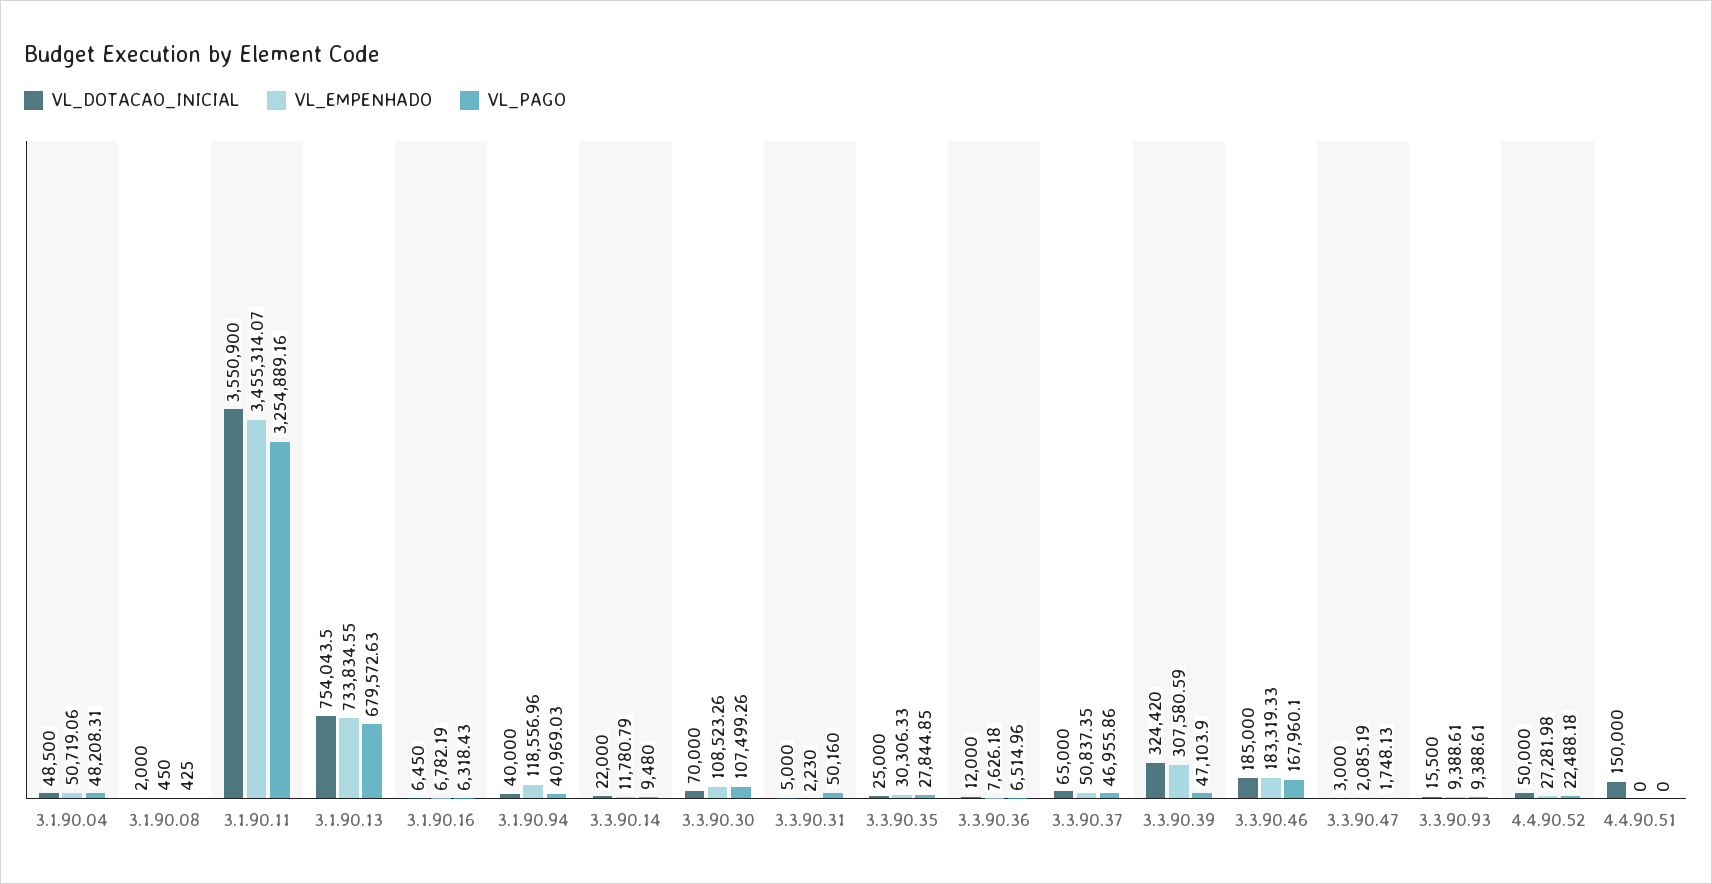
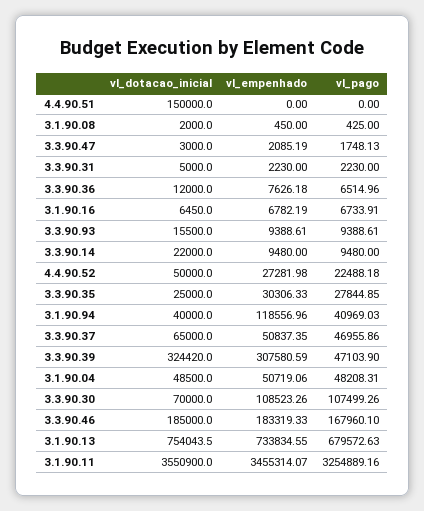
  {
    "VL_DOTACAO_INICIAL": {
      "3.1.90.04": 48500,
      "3.1.90.08": 2000,
      "3.1.90.11": 3550900,
      "3.1.90.13": 754043.5,
      "3.1.90.16": 6450,
      "3.1.90.94": 40000,
      "3.3.90.14": 22000,
      "3.3.90.30": 70000,
      "3.3.90.31": 5000,
      "3.3.90.35": 25000,
      "3.3.90.36": 12000,
      "3.3.90.37": 65000,
      "3.3.90.39": 324420,
      "3.3.90.46": 185000,
      "3.3.90.47": 3000,
      "3.3.90.93": 15500,
      "4.4.90.52": 50000,
      "4.4.90.51": 150000
    },
    "VL_EMPENHADO": {
      "3.1.90.04": 50719.06,
      "3.1.90.08": 450,
      "3.1.90.11": 3455314.07,
      "3.1.90.13": 733834.55,
      "3.1.90.16": 6782.19,
      "3.1.90.94": 118556.96,
-     "3.3.90.14": 11780.79,
+     "3.3.90.14": 9480,
      "3.3.90.30": 108523.26,
      "3.3.90.31": 2230,
      "3.3.90.35": 30306.33,
      "3.3.90.36": 7626.18,
      "3.3.90.37": 50837.35,
      "3.3.90.39": 307580.59,
      "3.3.90.46": 183319.33,
      "3.3.90.47": 2085.19,
      "3.3.90.93": 9388.61,
      "4.4.90.52": 27281.98,
      "4.4.90.51": 0
    },
    "VL_PAGO": {
      "3.1.90.04": 48208.31,
      "3.1.90.08": 425,
      "3.1.90.11": 3254889.16,
      "3.1.90.13": 679572.63,
-     "3.1.90.16": 6318.43,
+     "3.1.90.16": 6733.91,
      "3.1.90.94": 40969.03,
      "3.3.90.14": 9480,
      "3.3.90.30": 107499.26,
-     "3.3.90.31": 50160,
+     "3.3.90.31": 2230,
      "3.3.90.35": 27844.85,
      "3.3.90.36": 6514.96,
      "3.3.90.37": 46955.86,
      "3.3.90.39": 47103.9,
      "3.3.90.46": 167960.1,
      "3.3.90.47": 1748.13,
      "3.3.90.93": 9388.61,
      "4.4.90.52": 22488.18,
      "4.4.90.51": 0
    }
  }

